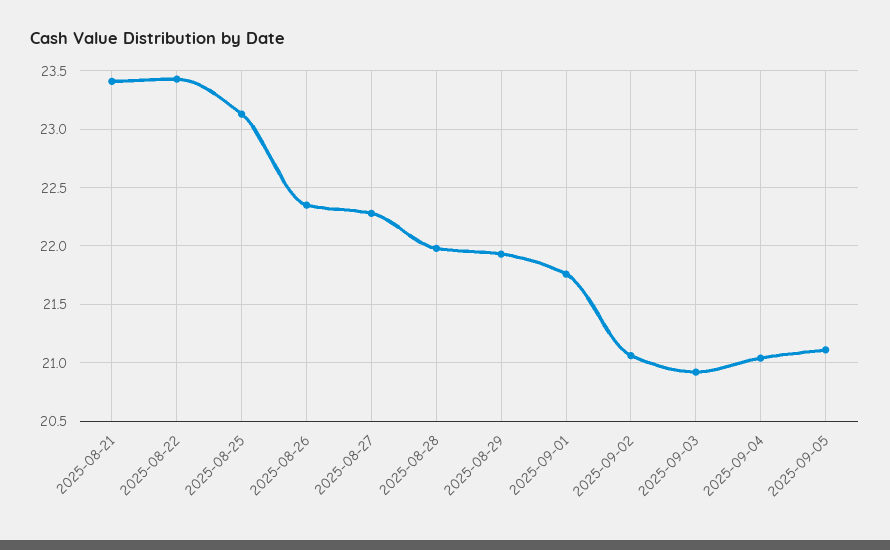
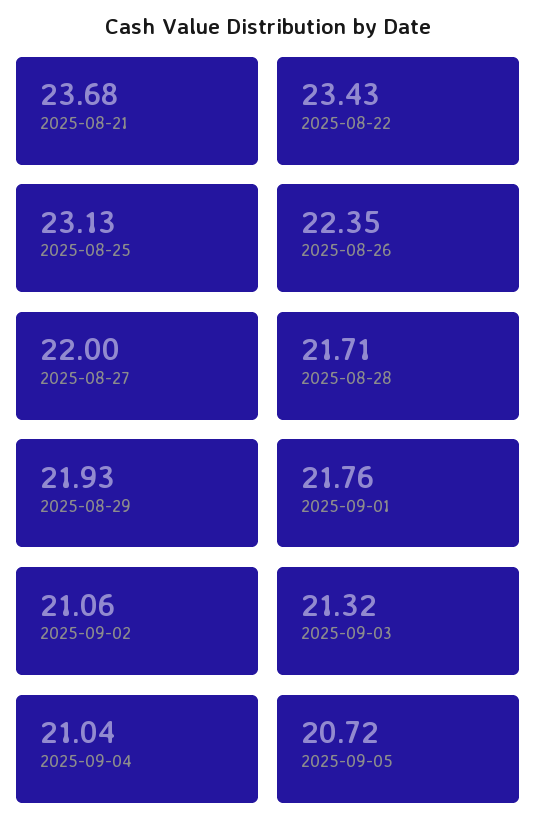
  {
-   "2025-08-21": 23.4,
+   "2025-08-21": 23.68,
    "2025-08-22": 23.43,
    "2025-08-25": 23.13,
    "2025-08-26": 22.35,
-   "2025-08-27": 22.3,
+   "2025-08-27": 22,
-   "2025-08-28": 22,
+   "2025-08-28": 21.71,
    "2025-08-29": 21.93,
    "2025-09-01": 21.76,
    "2025-09-02": 21.06,
-   "2025-09-03": 20.9,
+   "2025-09-03": 21.32,
    "2025-09-04": 21.04,
-   "2025-09-05": 21.1
+   "2025-09-05": 20.72
  }

